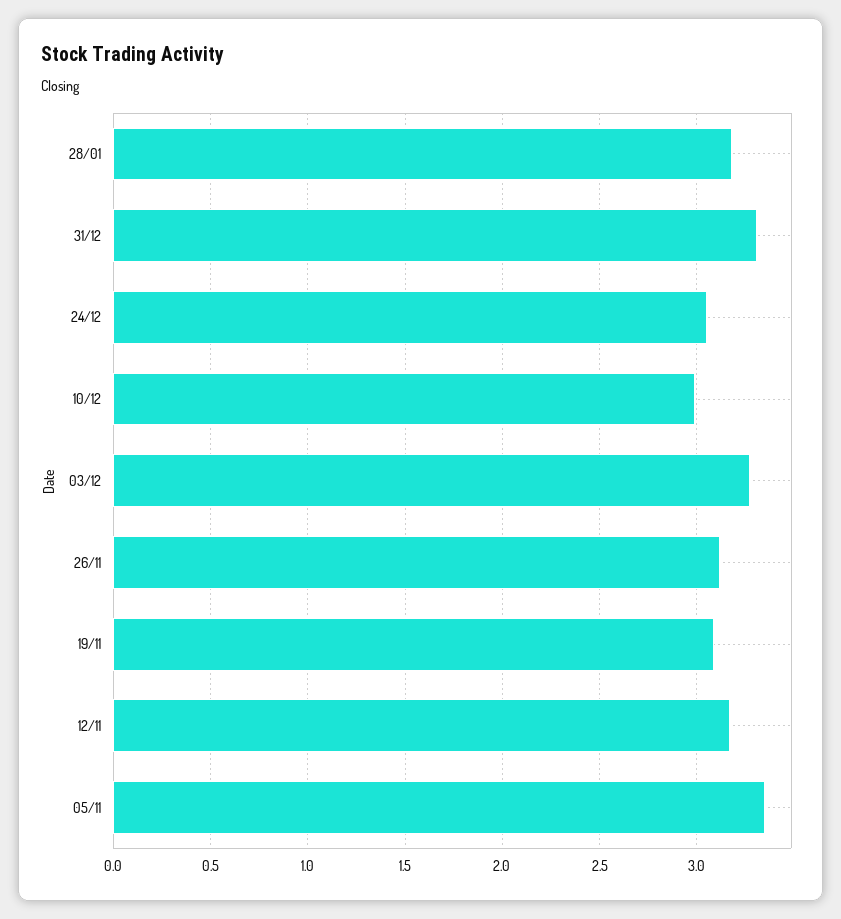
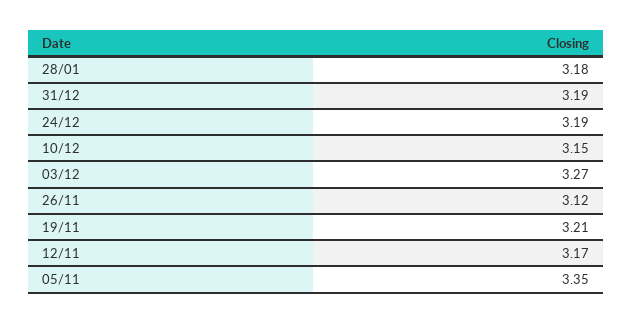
  {
    "28/01": 3.18,
-   "31/12": 3.3,
+   "31/12": 3.19,
-   "24/12": 3.05,
+   "24/12": 3.19,
-   "10/12": 3,
+   "10/12": 3.15,
    "03/12": 3.27,
    "26/11": 3.12,
-   "19/11": 3.1,
+   "19/11": 3.21,
    "12/11": 3.17,
    "05/11": 3.35
  }

